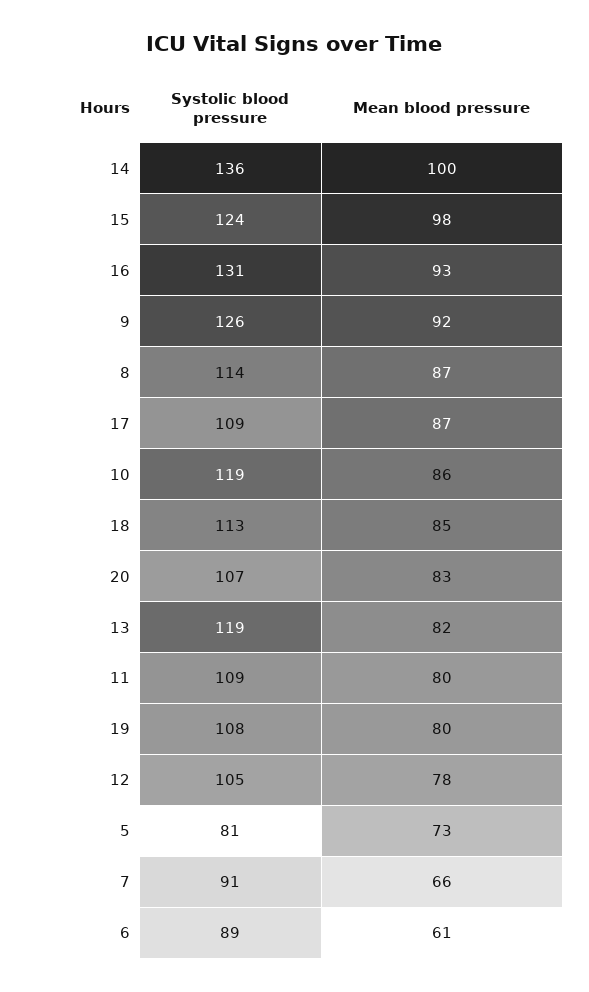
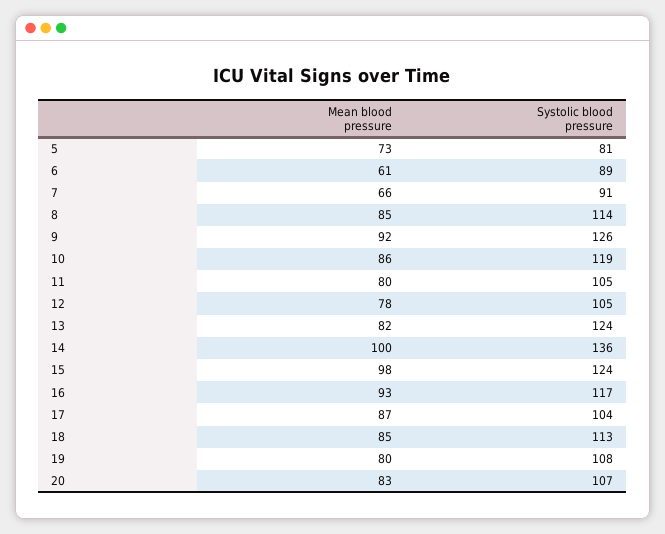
  {
    "Systolic blood pressure": {
      "14": 136,
      "15": 124,
-     "16": 131,
+     "16": 117,
      "9": 126,
      "8": 114,
-     "17": 109,
+     "17": 104,
      "10": 119,
      "18": 113,
      "20": 107,
-     "13": 119,
+     "13": 124,
-     "11": 109,
+     "11": 105,
      "19": 108,
      "12": 105,
      "5": 81,
      "7": 91,
      "6": 89
    },
    "Mean blood pressure": {
      "14": 100,
      "15": 98,
      "16": 93,
      "9": 92,
-     "8": 87,
+     "8": 85,
      "17": 87,
      "10": 86,
      "18": 85,
      "20": 83,
      "13": 82,
      "11": 80,
      "19": 80,
      "12": 78,
      "5": 73,
      "7": 66,
      "6": 61
    }
  }

